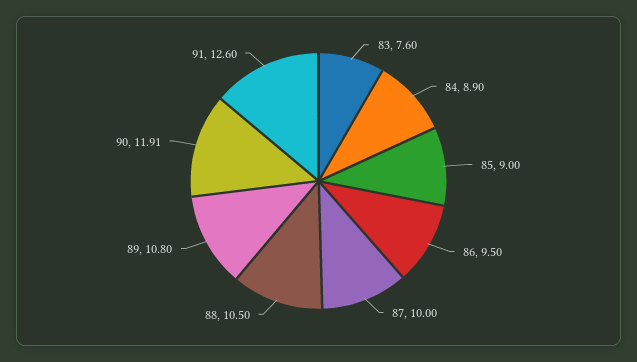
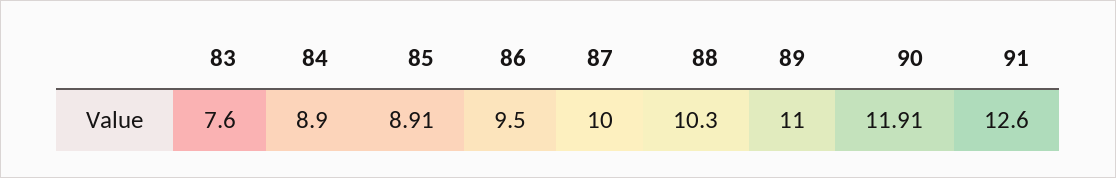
  {
    "83": 7.6,
    "84": 8.9,
-   "85": 9,
+   "85": 8.91,
    "86": 9.5,
    "87": 10,
-   "88": 10.5,
+   "88": 10.3,
-   "89": 10.8,
+   "89": 11,
    "90": 11.91,
    "91": 12.6
  }

